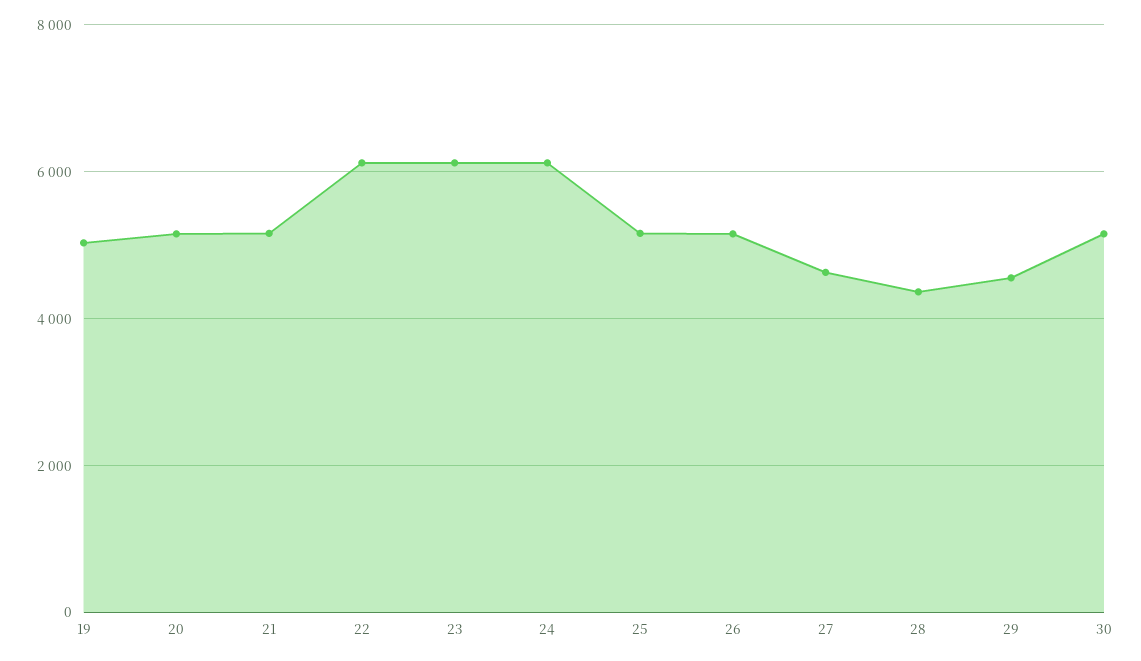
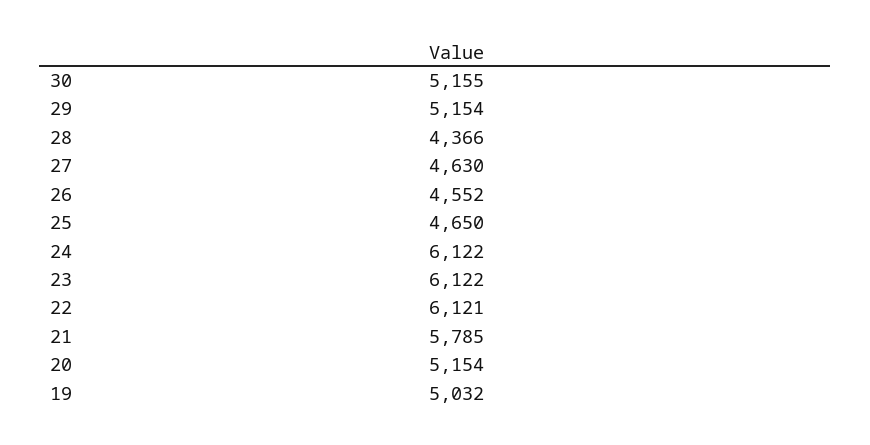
  {
    "19": 5032,
    "20": 5154,
-   "21": 5200,
+   "21": 5785,
    "22": 6121,
    "23": 6122,
    "24": 6122,
-   "25": 5200,
+   "25": 4650,
-   "26": 5200,
+   "26": 4552,
    "27": 4630,
    "28": 4366,
-   "29": 4600,
+   "29": 5154,
    "30": 5155
  }

